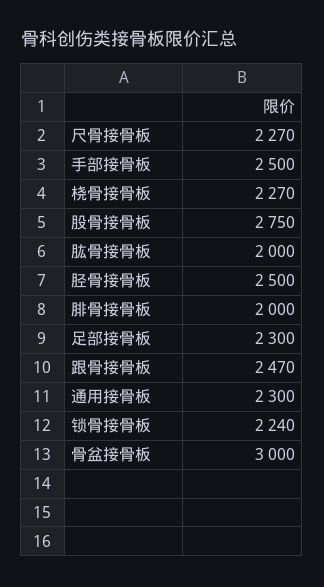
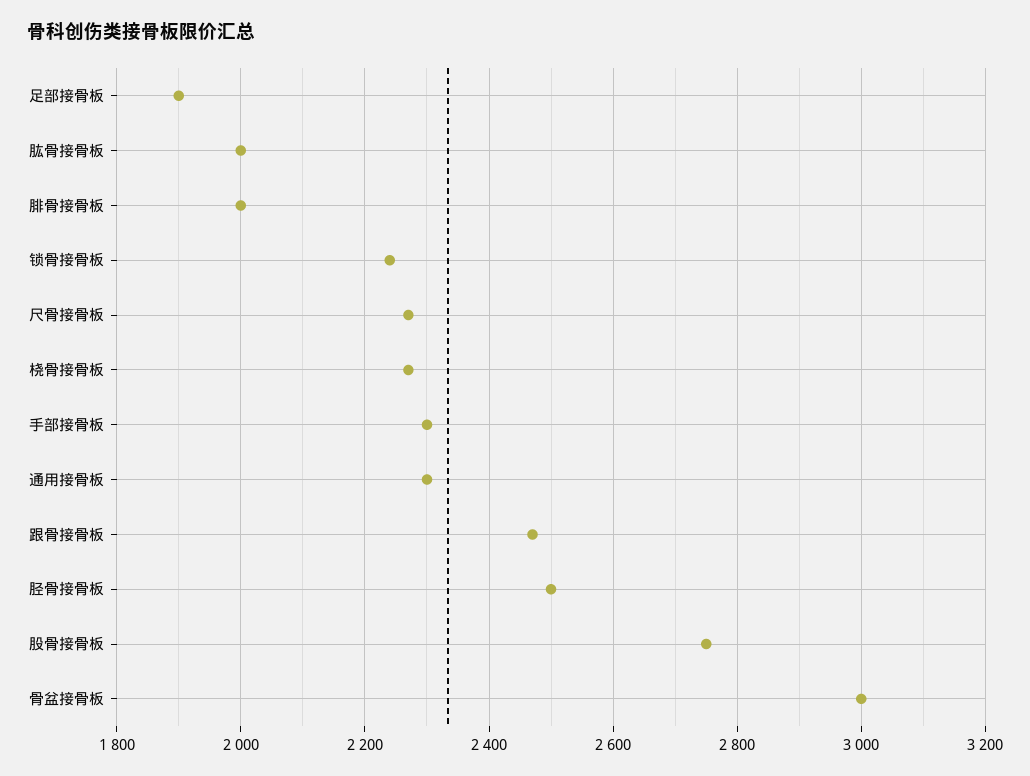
  {
    "尺骨接骨板": 2270,
-   "手部接骨板": 2500,
+   "手部接骨板": 2300,
    "桡骨接骨板": 2270,
    "股骨接骨板": 2750,
    "肱骨接骨板": 2000,
    "胫骨接骨板": 2500,
    "腓骨接骨板": 2000,
-   "足部接骨板": 2300,
+   "足部接骨板": 1900,
    "跟骨接骨板": 2470,
    "通用接骨板": 2300,
    "锁骨接骨板": 2240,
    "骨盆接骨板": 3000
  }

